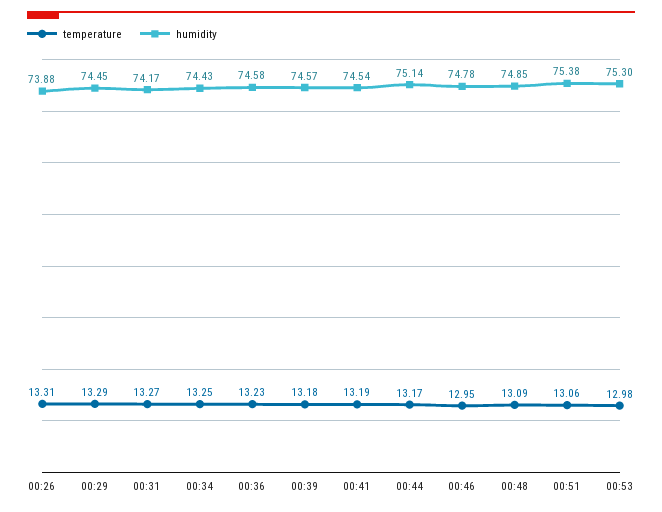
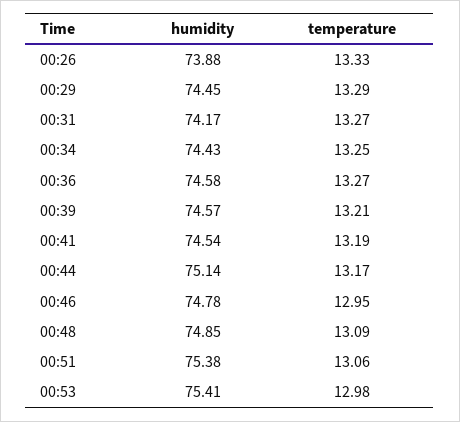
  {
    "temperature": {
-     "00:26": 13.31,
+     "00:26": 13.33,
      "00:29": 13.29,
      "00:31": 13.27,
      "00:34": 13.25,
-     "00:36": 13.23,
+     "00:36": 13.27,
-     "00:39": 13.18,
+     "00:39": 13.21,
      "00:41": 13.19,
      "00:44": 13.17,
      "00:46": 12.95,
      "00:48": 13.09,
      "00:51": 13.06,
      "00:53": 12.98
    },
    "humidity": {
      "00:26": 73.88,
      "00:29": 74.45,
      "00:31": 74.17,
      "00:34": 74.43,
      "00:36": 74.58,
      "00:39": 74.57,
      "00:41": 74.54,
      "00:44": 75.14,
      "00:46": 74.78,
      "00:48": 74.85,
      "00:51": 75.38,
-     "00:53": 75.3
+     "00:53": 75.41
    }
  }

